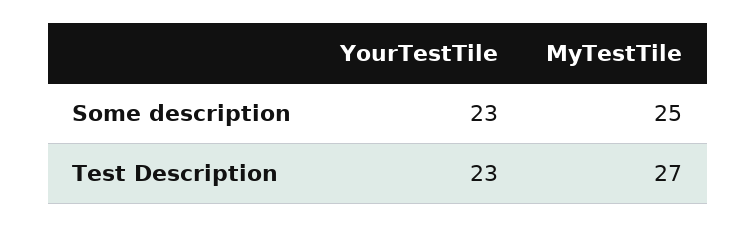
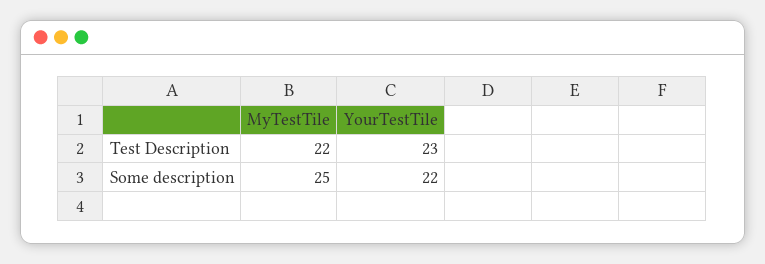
  {
    "YourTestTile": {
-     "Some description": 23,
+     "Some description": 22,
      "Test Description": 23
    },
    "MyTestTile": {
      "Some description": 25,
-     "Test Description": 27
+     "Test Description": 22
    }
  }

